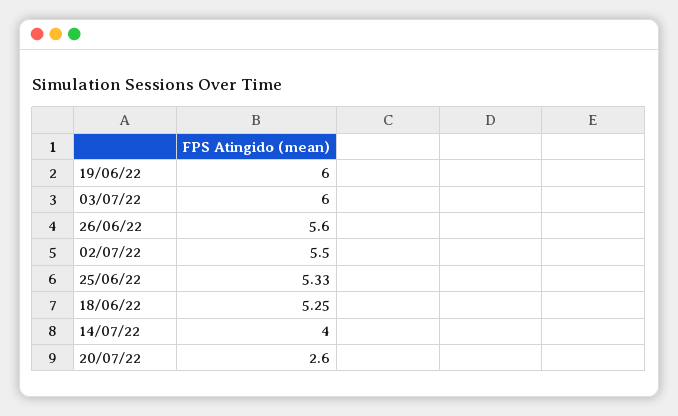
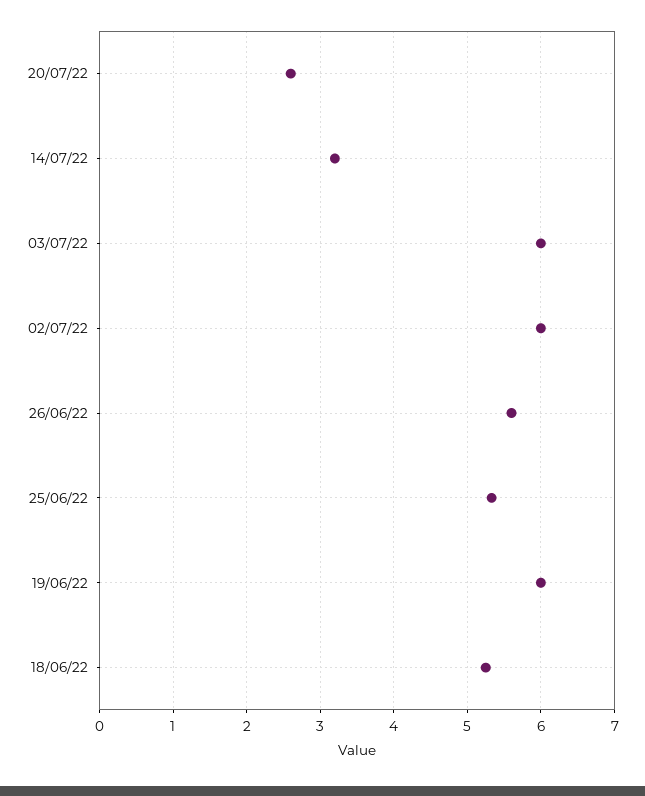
  {
    "19/06/22": 6,
    "03/07/22": 6,
    "26/06/22": 5.6,
-   "02/07/22": 5.5,
+   "02/07/22": 6,
    "25/06/22": 5.33,
    "18/06/22": 5.25,
-   "14/07/22": 4,
+   "14/07/22": 3.2,
    "20/07/22": 2.6
  }

